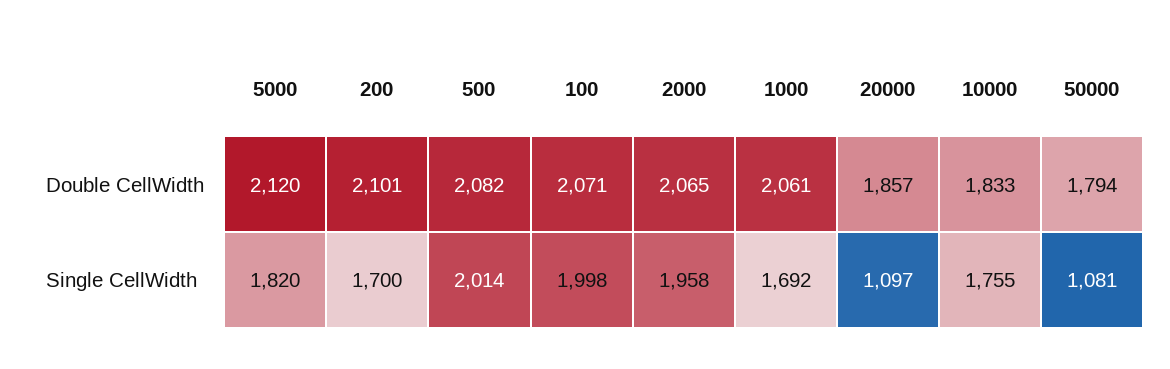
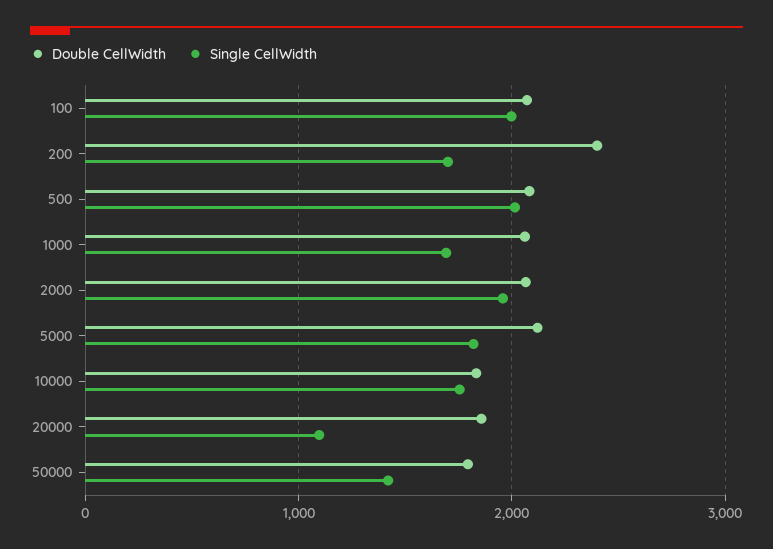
  {
    "Double CellWidth": {
      "5000": 2120,
-     "200": 2101,
+     "200": 2400,
      "500": 2082,
      "100": 2071,
      "2000": 2065,
      "1000": 2061,
      "20000": 1857,
      "10000": 1833,
      "50000": 1794
    },
    "Single CellWidth": {
      "5000": 1820,
      "200": 1700,
      "500": 2014,
      "100": 1998,
      "2000": 1958,
      "1000": 1692,
      "20000": 1097,
      "10000": 1755,
-     "50000": 1081
+     "50000": 1400
    }
  }

